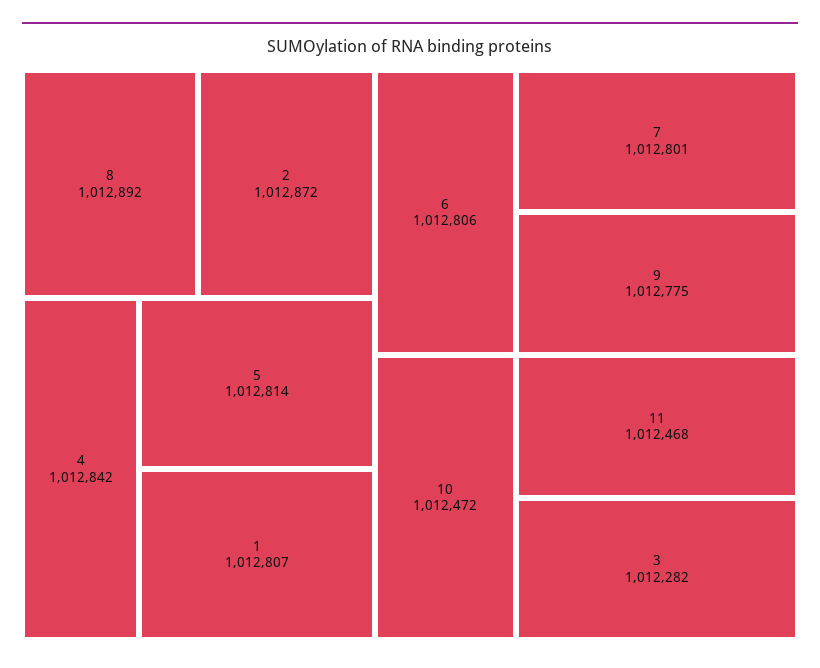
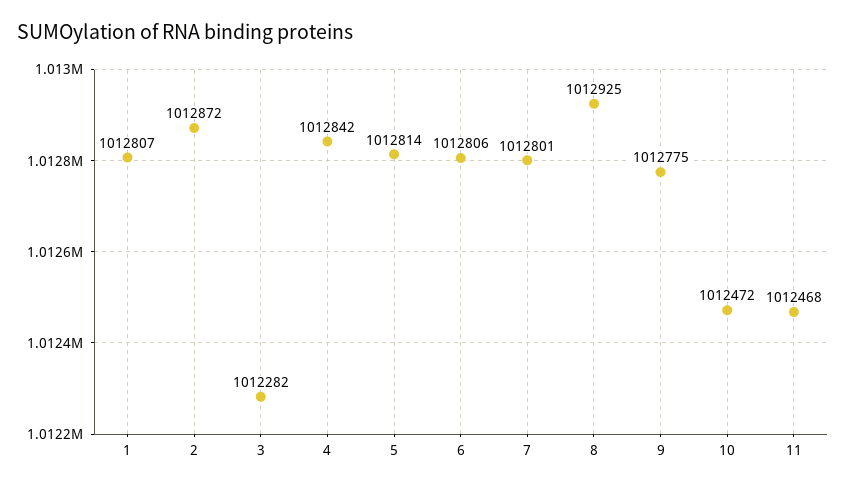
  {
-   "8": 1012892,
+   "8": 1012925,
    "2": 1012872,
    "4": 1012842,
    "5": 1012814,
    "1": 1012807,
    "6": 1012806,
    "7": 1012801,
    "9": 1012775,
    "10": 1012472,
    "11": 1012468,
    "3": 1012282
  }

